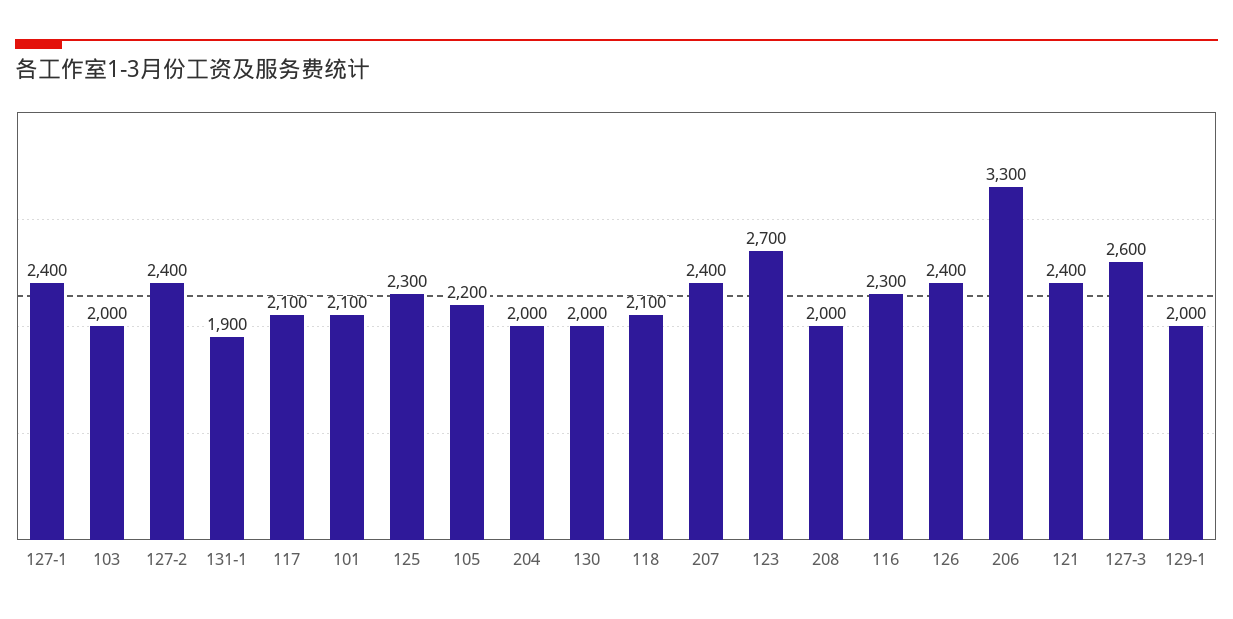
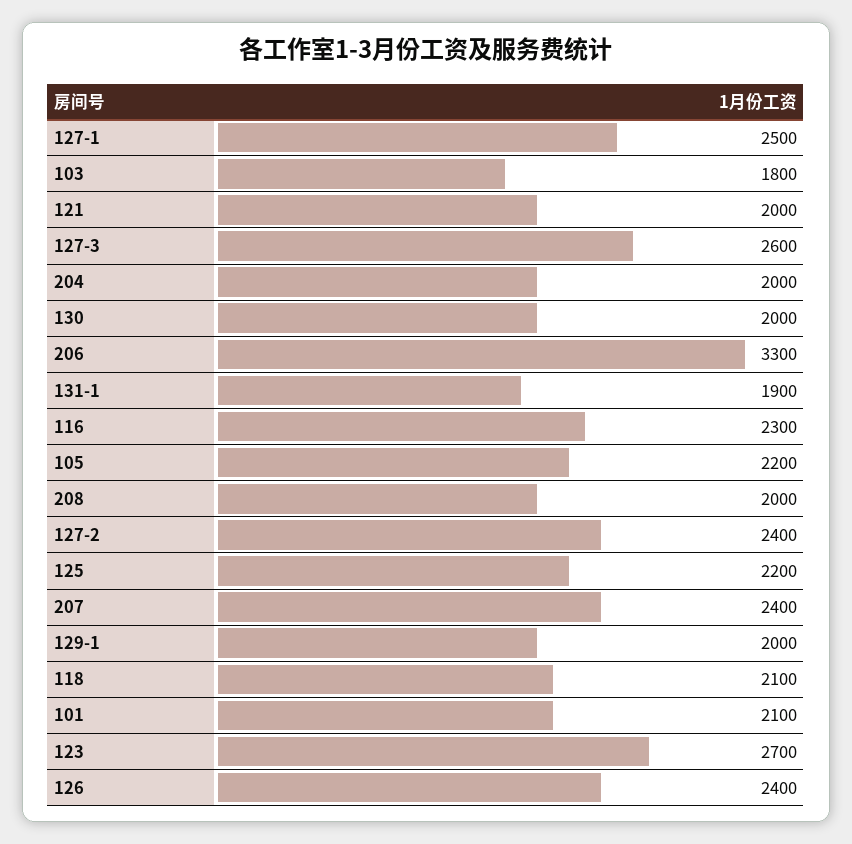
  {
-   "127-1": 2400,
+   "127-1": 2500,
-   "103": 2000,
+   "103": 1800,
    "127-2": 2400,
    "131-1": 1900,
-   "117": 2100,
    "101": 2100,
-   "125": 2300,
+   "125": 2200,
    "105": 2200,
    "204": 2000,
    "130": 2000,
    "118": 2100,
    "207": 2400,
    "123": 2700,
    "208": 2000,
    "116": 2300,
    "126": 2400,
    "206": 3300,
-   "121": 2400,
+   "121": 2000,
    "127-3": 2600,
    "129-1": 2000
  }

